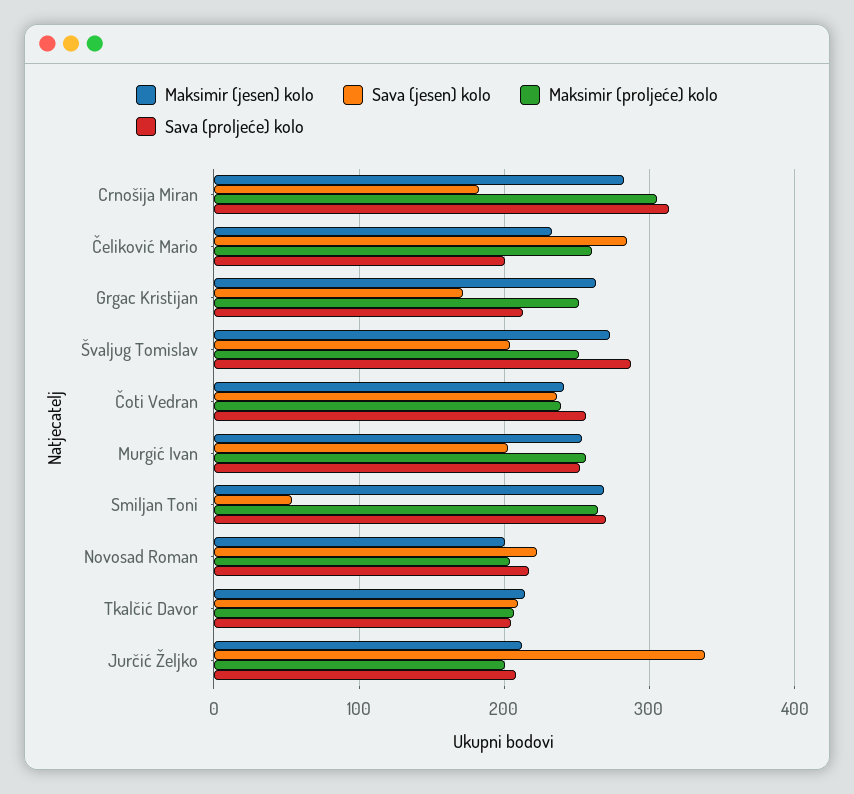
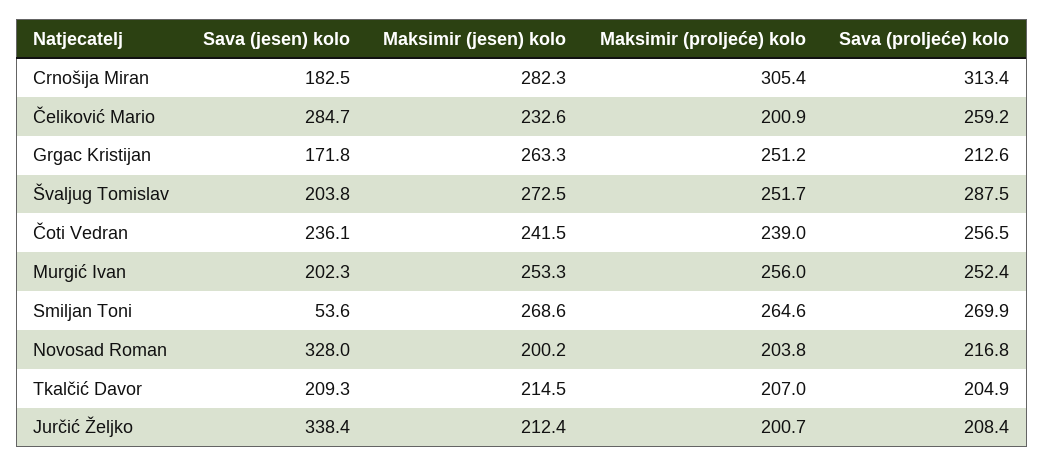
  {
    "Maksimir (jesen) kolo": {
      "Crnošija Miran": 282.3,
      "Čeliković Mario": 232.6,
      "Grgac Kristijan": 263.3,
      "Švaljug Tomislav": 272.5,
      "Čoti Vedran": 241.5,
      "Murgić Ivan": 253.3,
      "Smiljan Toni": 268.6,
      "Novosad Roman": 200.2,
      "Tkalčić Davor": 214.5,
      "Jurčić Željko": 212.4
    },
    "Sava (jesen) kolo": {
      "Crnošija Miran": 182.5,
      "Čeliković Mario": 284.7,
      "Grgac Kristijan": 171.8,
      "Švaljug Tomislav": 203.8,
      "Čoti Vedran": 236.1,
      "Murgić Ivan": 202.3,
      "Smiljan Toni": 53.6,
-     "Novosad Roman": 220,
+     "Novosad Roman": 328,
      "Tkalčić Davor": 209.3,
      "Jurčić Željko": 338.4
    },
    "Maksimir (proljeće) kolo": {
      "Crnošija Miran": 305.4,
-     "Čeliković Mario": 260,
+     "Čeliković Mario": 200.9,
      "Grgac Kristijan": 251.2,
      "Švaljug Tomislav": 251.7,
      "Čoti Vedran": 239,
      "Murgić Ivan": 256,
      "Smiljan Toni": 264.6,
      "Novosad Roman": 203.8,
      "Tkalčić Davor": 207,
      "Jurčić Željko": 200.7
    },
    "Sava (proljeće) kolo": {
      "Crnošija Miran": 313.4,
-     "Čeliković Mario": 200,
+     "Čeliković Mario": 259.2,
      "Grgac Kristijan": 212.6,
      "Švaljug Tomislav": 287.5,
      "Čoti Vedran": 256.5,
      "Murgić Ivan": 252.4,
      "Smiljan Toni": 269.9,
      "Novosad Roman": 216.8,
      "Tkalčić Davor": 204.9,
      "Jurčić Željko": 208.4
    }
  }

